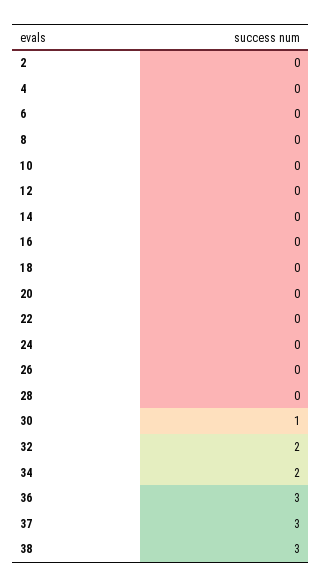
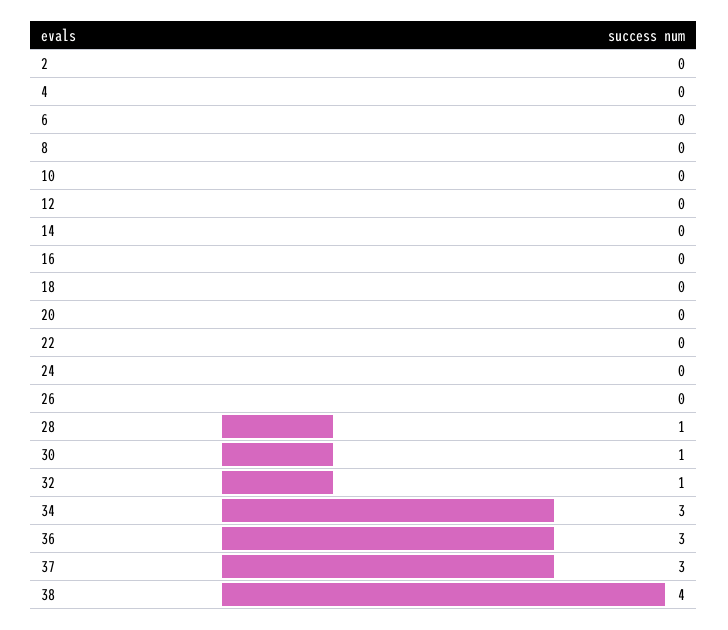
  {
    "2": 0,
    "4": 0,
    "6": 0,
    "8": 0,
    "10": 0,
    "12": 0,
    "14": 0,
    "16": 0,
    "18": 0,
    "20": 0,
    "22": 0,
    "24": 0,
    "26": 0,
-   "28": 0,
+   "28": 1,
    "30": 1,
-   "32": 2,
+   "32": 1,
-   "34": 2,
+   "34": 3,
    "36": 3,
    "37": 3,
-   "38": 3
+   "38": 4
  }

